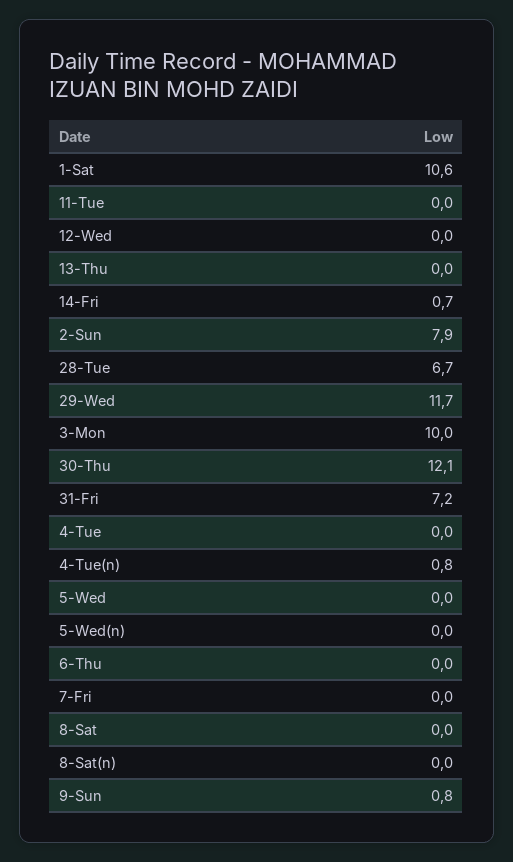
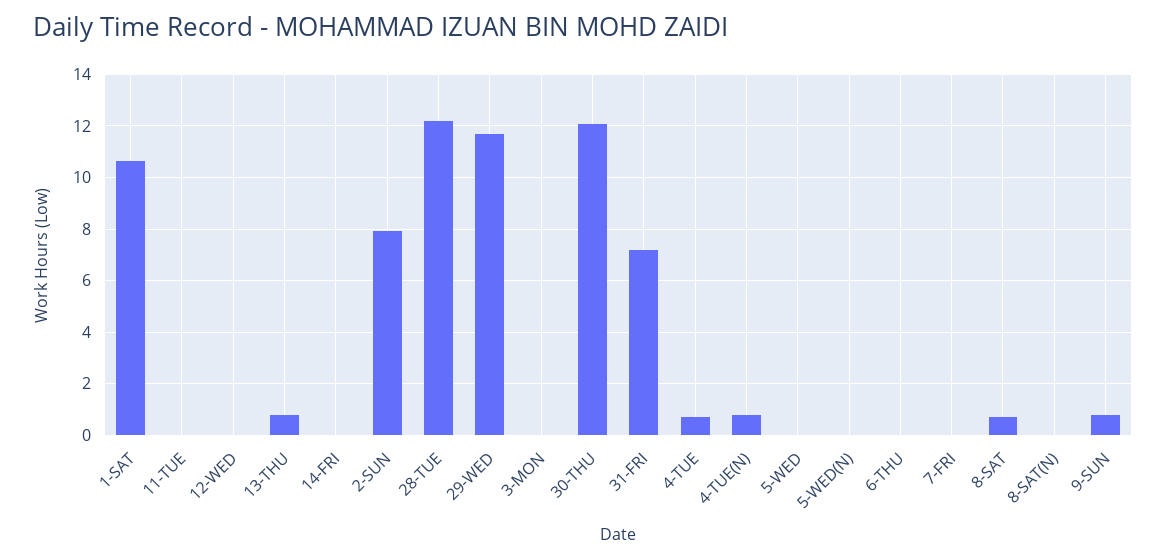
  {
    "1-Sat": 10.6,
    "11-Tue": 0,
    "12-Wed": 0,
-   "13-Thu": 0,
+   "13-Thu": 0.75,
-   "14-Fri": 0.7,
+   "14-Fri": 0,
    "2-Sun": 7.9,
-   "28-Tue": 6.7,
+   "28-Tue": 12.25,
    "29-Wed": 11.7,
-   "3-Mon": 10,
+   "3-Mon": 0,
    "30-Thu": 12.1,
    "31-Fri": 7.2,
-   "4-Tue": 0,
+   "4-Tue": 0.75,
    "4-Tue(n)": 0.8,
    "5-Wed": 0,
    "5-Wed(n)": 0,
    "6-Thu": 0,
    "7-Fri": 0,
-   "8-Sat": 0,
+   "8-Sat": 0.75,
    "8-Sat(n)": 0,
    "9-Sun": 0.8
  }

